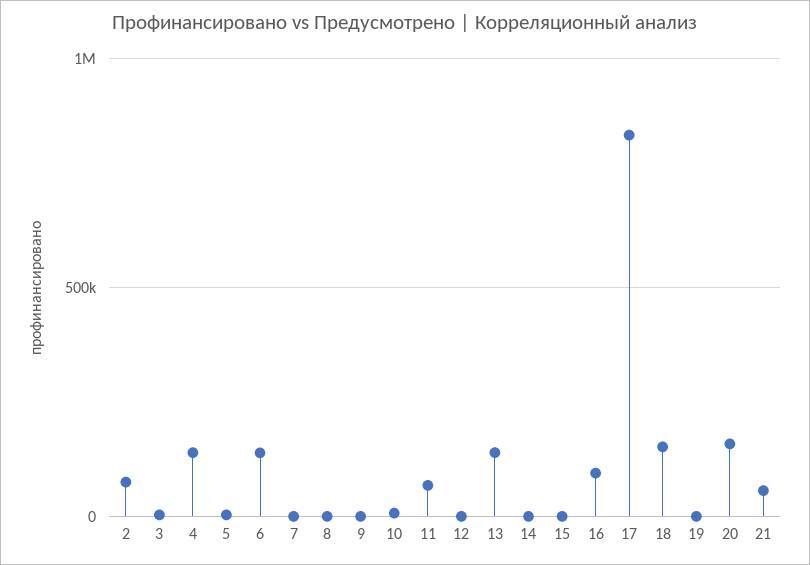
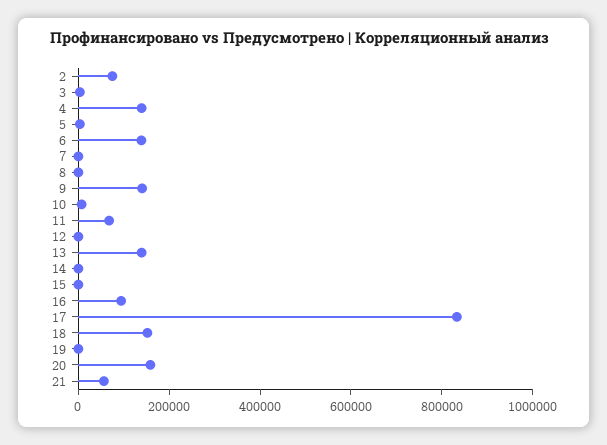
  {
    "2": 50000,
    "3": 0,
    "4": 150000,
    "5": 0,
    "6": 150000,
    "7": 0,
    "8": 0,
-   "9": 0,
+   "9": 150000,
    "10": 0,
    "11": 50000,
    "12": 0,
    "13": 150000,
    "14": 0,
    "15": 0,
    "16": 100000,
    "17": 850000,
    "18": 150000,
    "19": 0,
    "20": 150000,
    "21": 50000
  }

